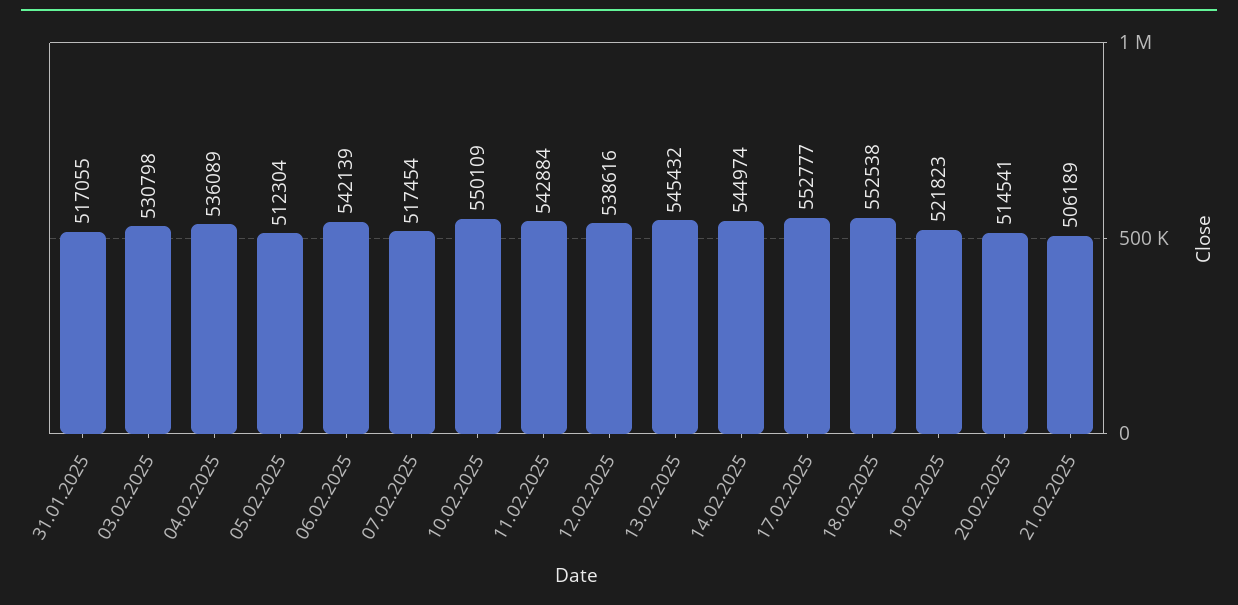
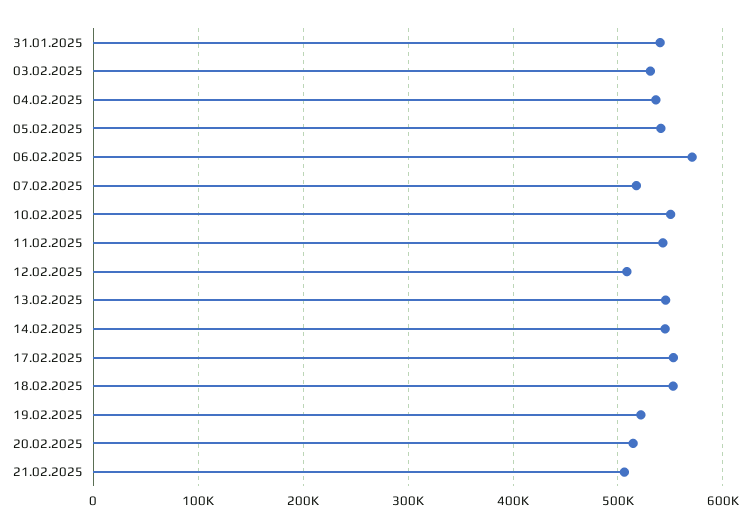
  {
-   "31.01.2025": 517055,
+   "31.01.2025": 540000,
    "03.02.2025": 530798,
    "04.02.2025": 536089,
-   "05.02.2025": 512304,
+   "05.02.2025": 540000,
-   "06.02.2025": 542139,
+   "06.02.2025": 570000,
    "07.02.2025": 517454,
    "10.02.2025": 550109,
    "11.02.2025": 542884,
-   "12.02.2025": 538616,
+   "12.02.2025": 510000,
    "13.02.2025": 545432,
    "14.02.2025": 544974,
    "17.02.2025": 552777,
    "18.02.2025": 552538,
    "19.02.2025": 521823,
    "20.02.2025": 514541,
    "21.02.2025": 506189
  }

